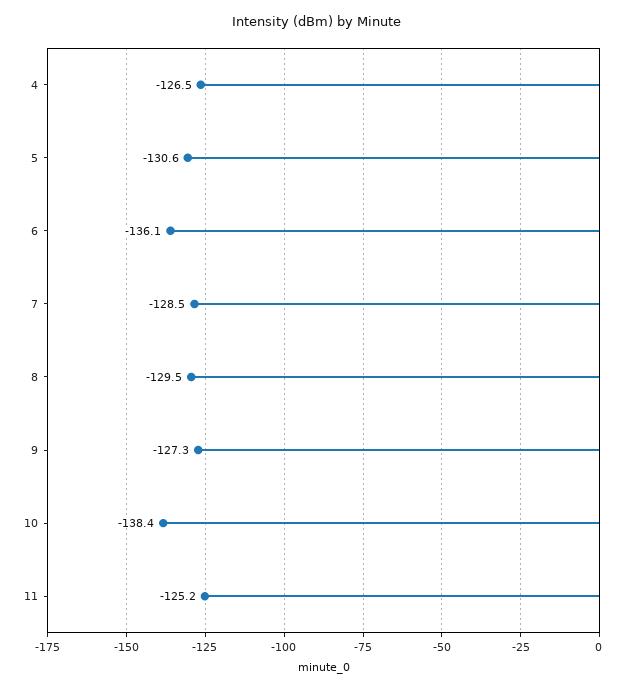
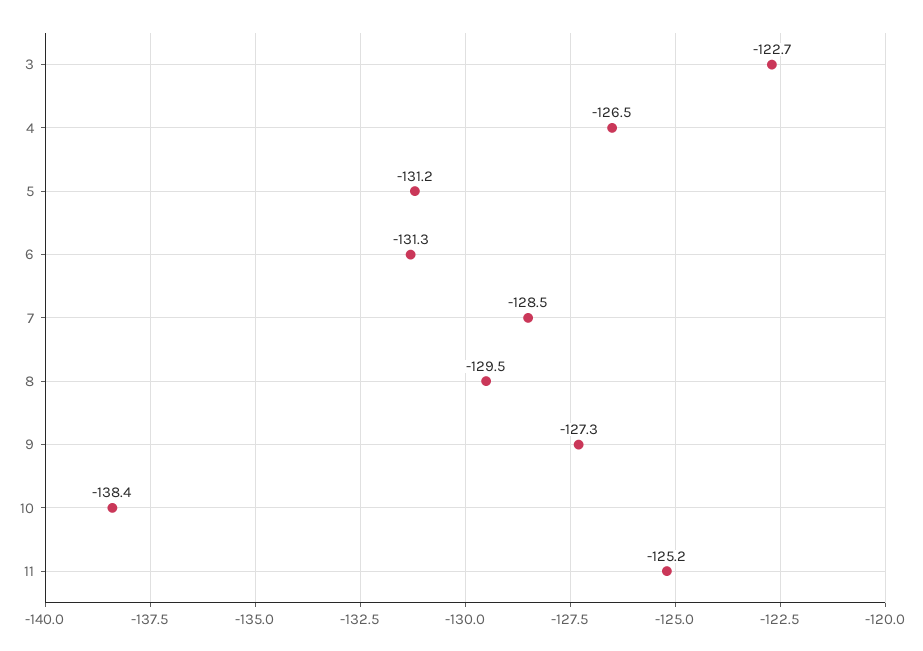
  {
    "4": -126.5,
-   "5": -130.6,
+   "5": -131.2,
-   "6": -136.1,
+   "6": -131.3,
    "7": -128.5,
    "8": -129.5,
    "9": -127.3,
    "10": -138.4,
-   "11": -125.2
+   "11": -125.2,
+   "3": -122.7
  }

